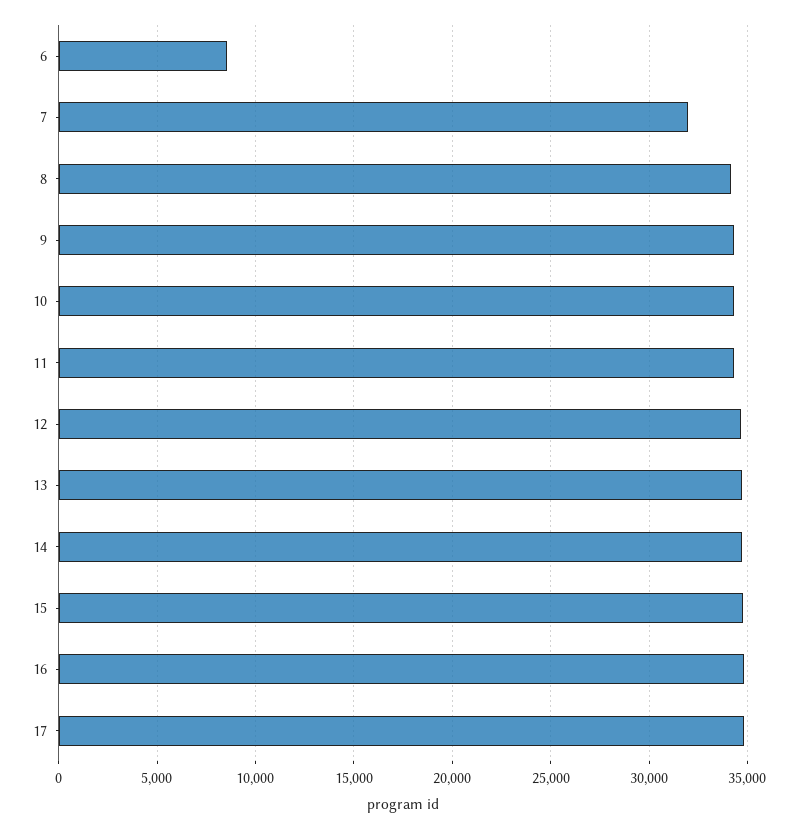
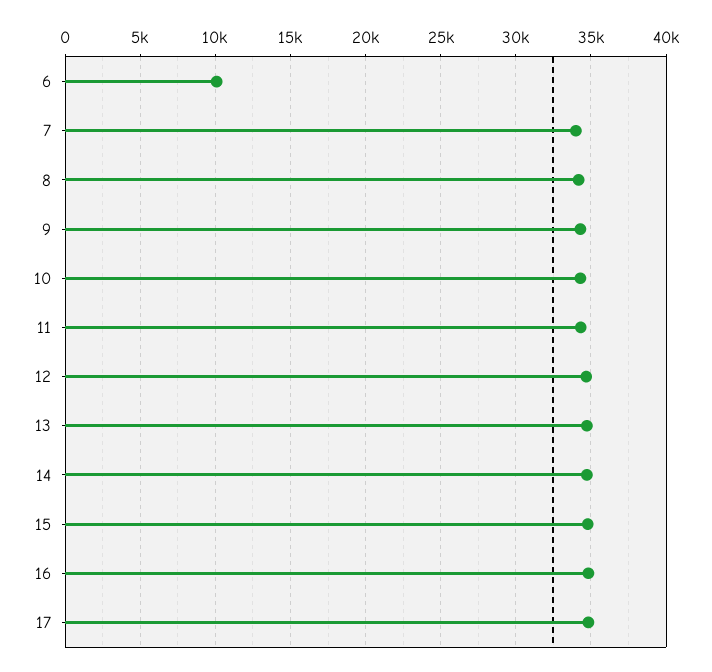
  {
-   "6": 8500,
+   "6": 10000,
-   "7": 32000,
+   "7": 34000,
    "8": 34000,
    "9": 34500,
    "10": 34500,
    "11": 34500,
    "12": 34500,
    "13": 34500,
    "14": 34500,
    "15": 35000,
    "16": 35000,
    "17": 35000
  }

